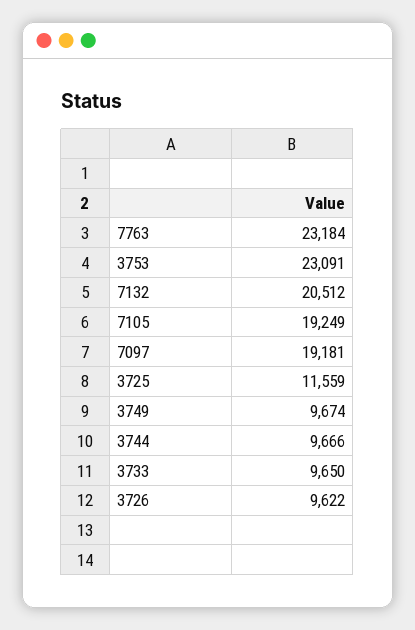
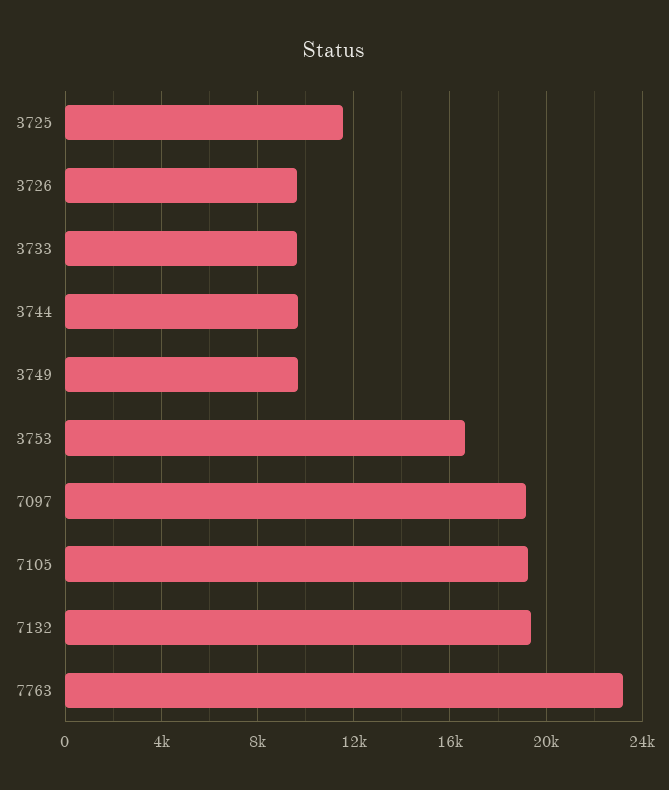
  {
    "7763": 23184,
-   "3753": 23091,
+   "3753": 16500,
-   "7132": 20512,
+   "7132": 19500,
    "7105": 19249,
    "7097": 19181,
    "3725": 11559,
    "3749": 9674,
    "3744": 9666,
    "3733": 9650,
    "3726": 9622
  }

